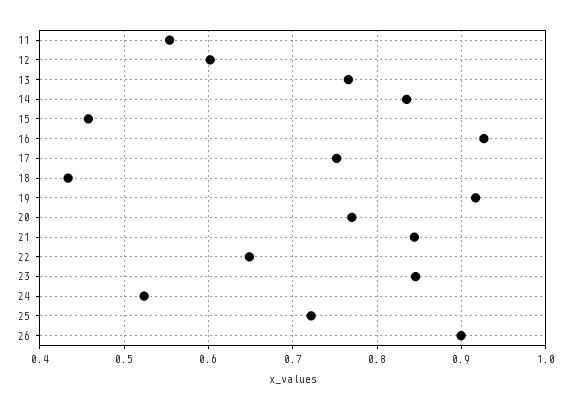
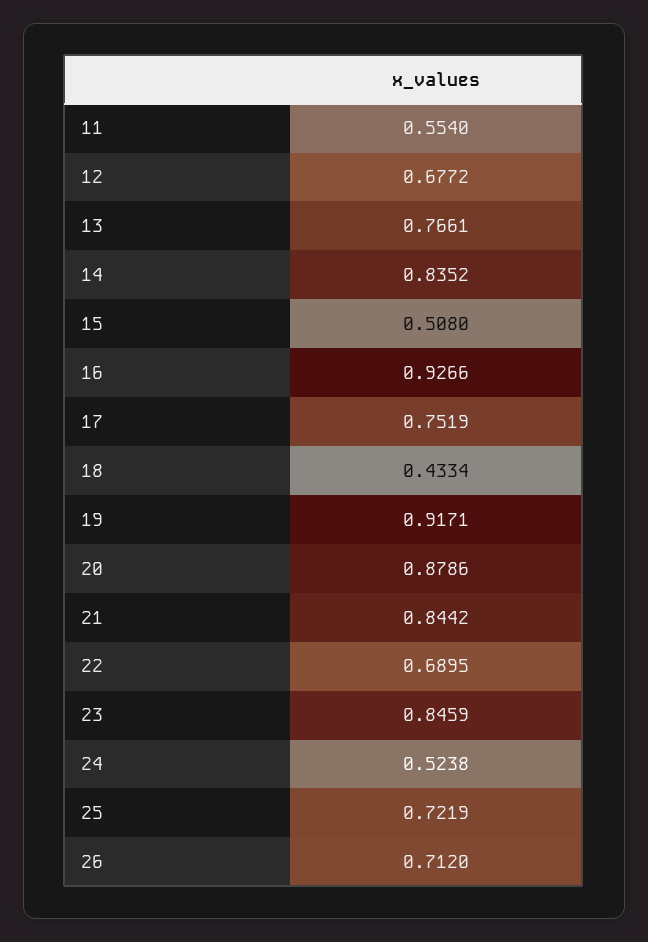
  {
    "11": 0.554,
-   "12": 0.6,
+   "12": 0.6772,
    "13": 0.7661,
    "14": 0.8352,
-   "15": 0.46,
+   "15": 0.508,
    "16": 0.9266,
    "17": 0.7519,
    "18": 0.4334,
    "19": 0.9171,
-   "20": 0.77,
+   "20": 0.8786,
    "21": 0.8442,
-   "22": 0.65,
+   "22": 0.6895,
    "23": 0.8459,
    "24": 0.5238,
    "25": 0.7219,
-   "26": 0.9
+   "26": 0.712
  }

